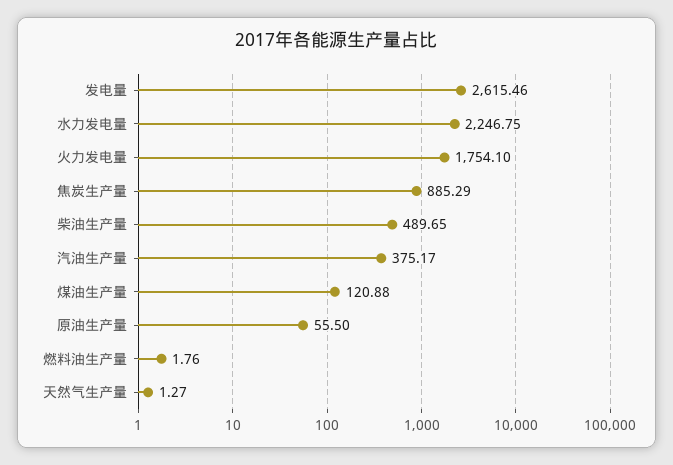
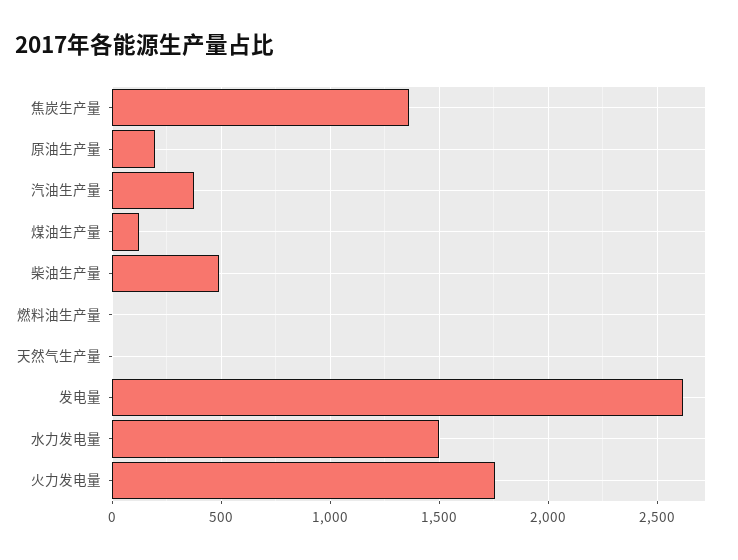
  {
    "发电量": 2615.46,
-   "水力发电量": 2246.75,
+   "水力发电量": 1500,
    "火力发电量": 1754.1,
-   "焦炭生产量": 885.29,
+   "焦炭生产量": 1350,
    "柴油生产量": 489.65,
    "汽油生产量": 375.17,
    "煤油生产量": 120.88,
-   "原油生产量": 55.5,
+   "原油生产量": 200,
    "燃料油生产量": 1.76,
    "天然气生产量": 1.27
  }

